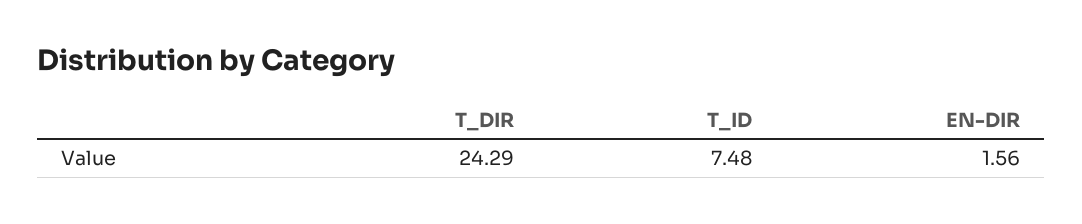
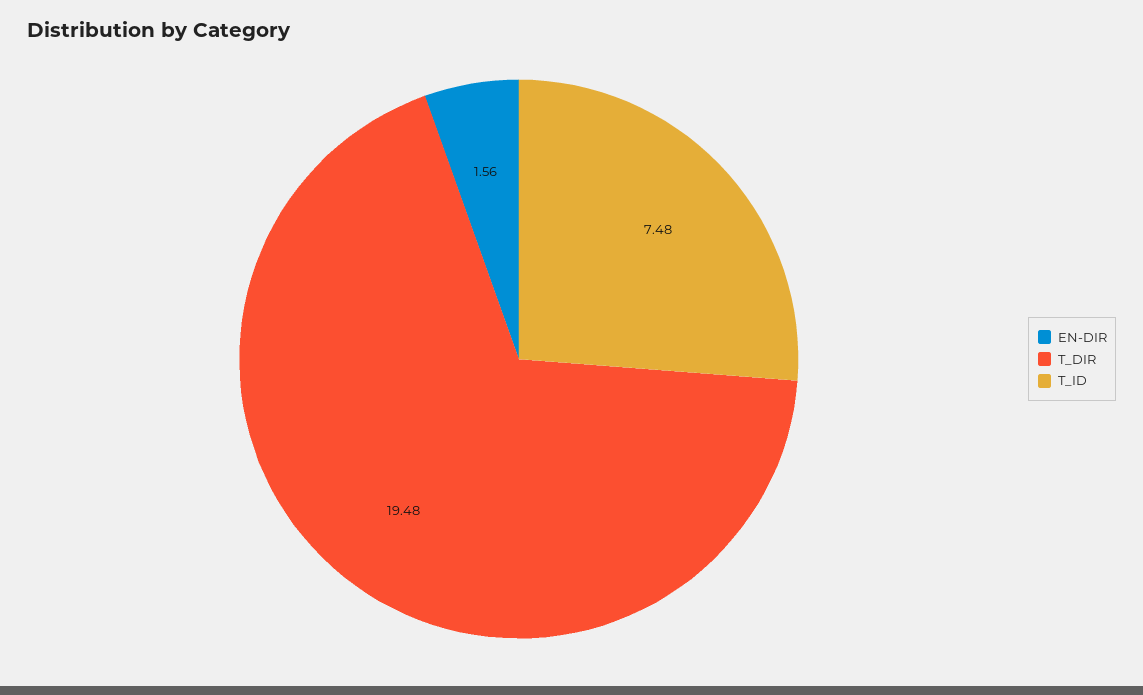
  {
-   "T_DIR": 24.29,
+   "T_DIR": 19.48,
    "T_ID": 7.48,
    "EN-DIR": 1.56
  }

